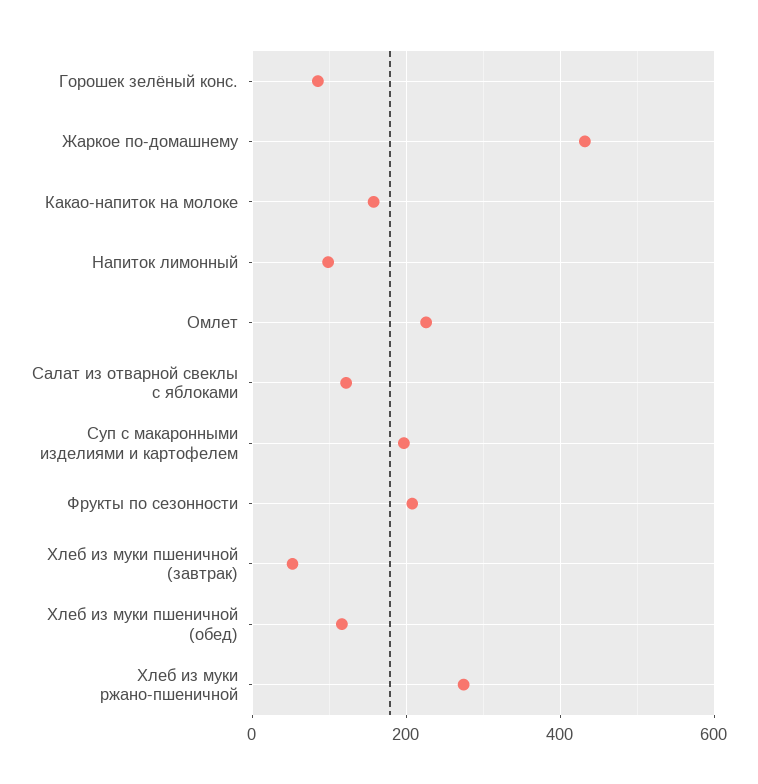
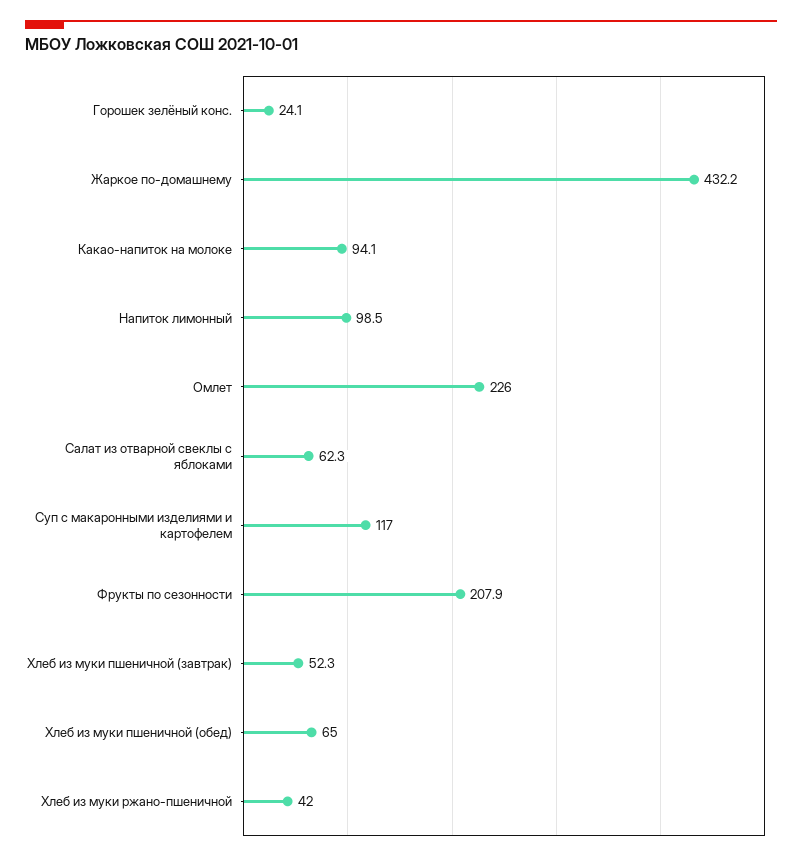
  {
-   "Горошек зелёный конс.": 80,
+   "Горошек зелёный конс.": 24.1,
    "Жаркое по-домашнему": 432.2,
-   "Какао-напиток на молоке": 160,
+   "Какао-напиток на молоке": 94.1,
    "Напиток лимонный": 98.5,
    "Омлет": 226,
-   "Салат из отварной свеклы с яблоками": 120,
+   "Салат из отварной свеклы с яблоками": 62.3,
-   "Суп с макаронными изделиями и картофелем": 200,
+   "Суп с макаронными изделиями и картофелем": 117,
    "Фрукты по сезонности": 207.9,
    "Хлеб из муки пшеничной (завтрак)": 52.3,
-   "Хлеб из муки пшеничной (обед)": 120,
+   "Хлеб из муки пшеничной (обед)": 65,
-   "Хлеб из муки ржано-пшеничной": 280
+   "Хлеб из муки ржано-пшеничной": 42
  }

